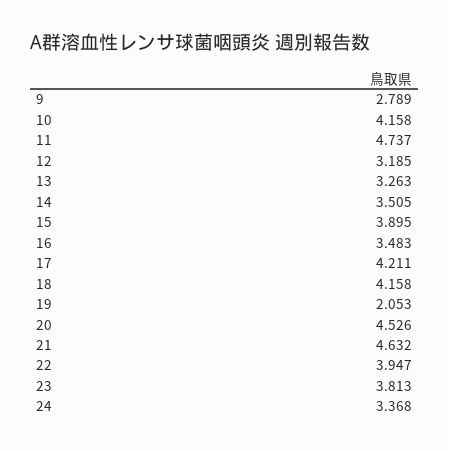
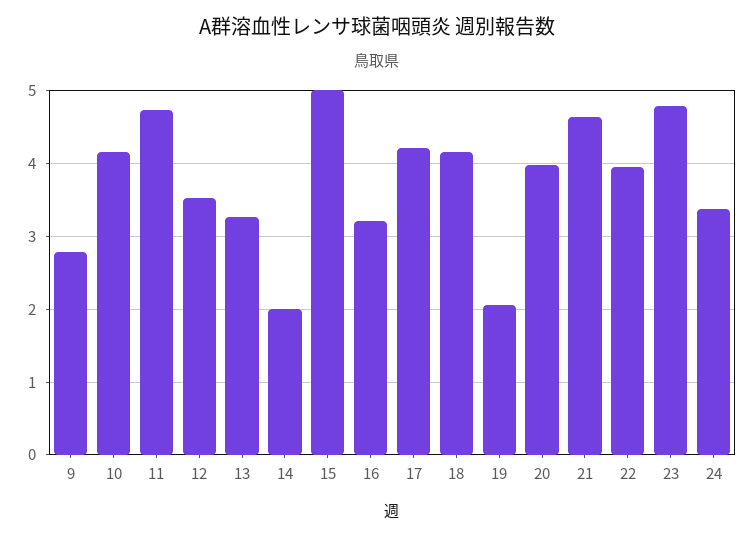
  {
    "9": 2.789,
    "10": 4.158,
    "11": 4.737,
-   "12": 3.185,
+   "12": 3.5,
    "13": 3.263,
-   "14": 3.505,
+   "14": 2,
-   "15": 3.895,
+   "15": 5,
-   "16": 3.483,
+   "16": 3.2,
    "17": 4.211,
    "18": 4.158,
    "19": 2.053,
-   "20": 4.526,
+   "20": 4,
    "21": 4.632,
    "22": 3.947,
-   "23": 3.813,
+   "23": 4.8,
    "24": 3.368
  }

